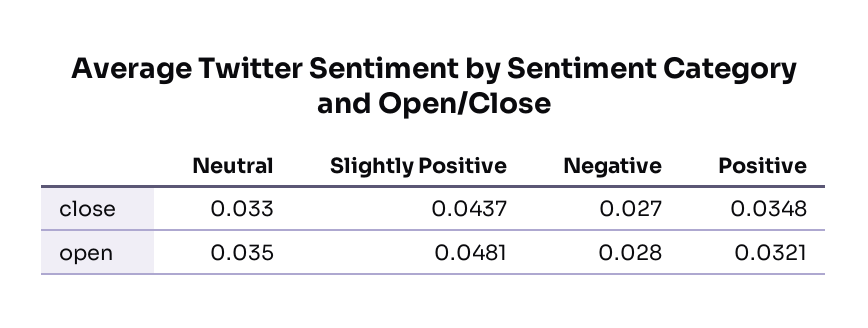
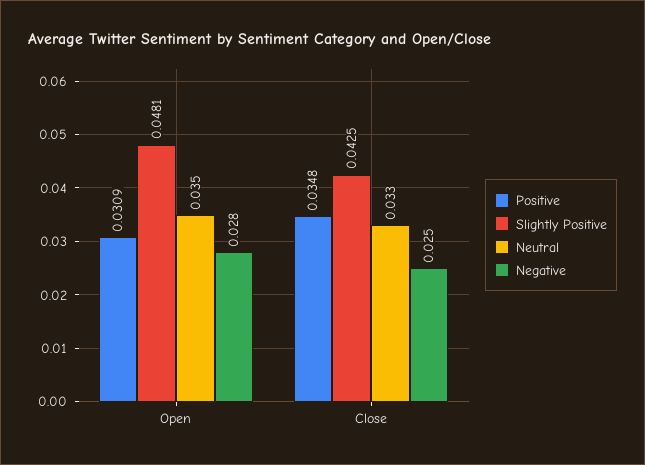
  {
    "Neutral": {
      "close": 0.033,
      "open": 0.035
    },
    "Slightly Positive": {
-     "close": 0.0437,
+     "close": 0.0425,
      "open": 0.0481
    },
    "Negative": {
-     "close": 0.027,
+     "close": 0.025,
      "open": 0.028
    },
    "Positive": {
      "close": 0.0348,
-     "open": 0.0321
+     "open": 0.0309
    }
  }

